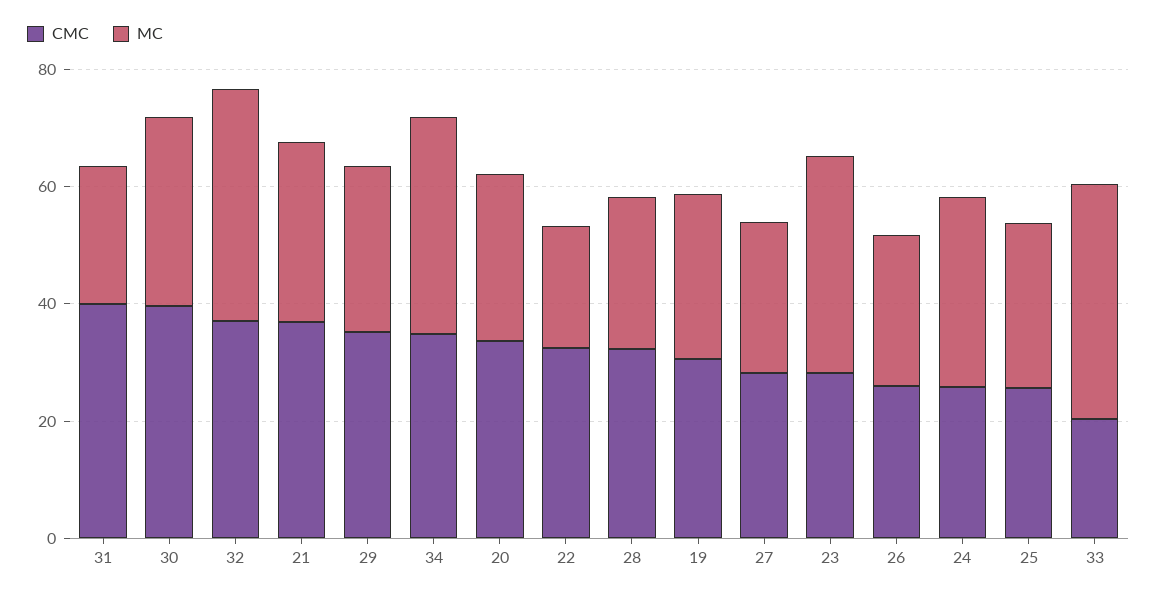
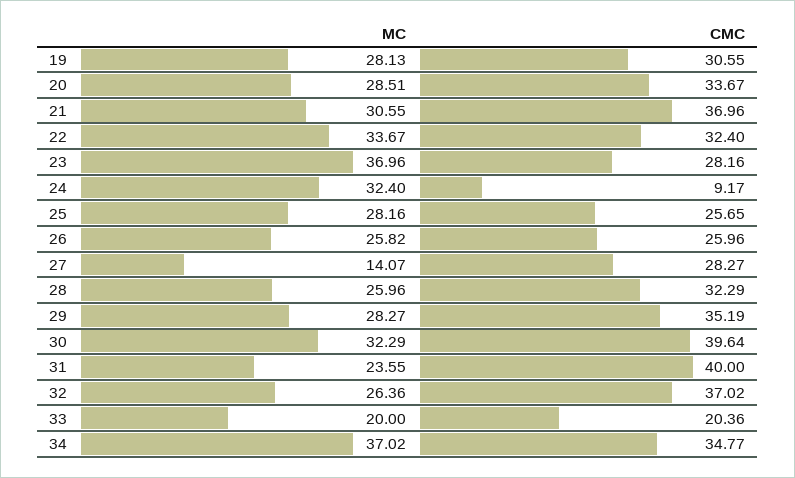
  {
    "CMC": {
      "31": 40,
      "30": 39.64,
      "32": 37.02,
      "21": 36.96,
      "29": 35.19,
      "34": 34.77,
      "20": 33.67,
      "22": 32.4,
      "28": 32.29,
      "19": 30.55,
      "27": 28.27,
      "23": 28.16,
      "26": 25.96,
-     "24": 25,
+     "24": 9.17,
      "25": 25.65,
      "33": 20.36
    },
    "MC": {
      "31": 23.55,
      "30": 32.29,
-     "32": 40,
+     "32": 26.36,
      "21": 30.55,
      "29": 28.27,
      "34": 37.02,
      "20": 28.51,
-     "22": 20,
+     "22": 33.67,
      "28": 25.96,
      "19": 28.13,
-     "27": 25,
+     "27": 14.07,
      "23": 36.96,
      "26": 25.82,
      "24": 32.4,
      "25": 28.16,
-     "33": 40
+     "33": 20
    }
  }

